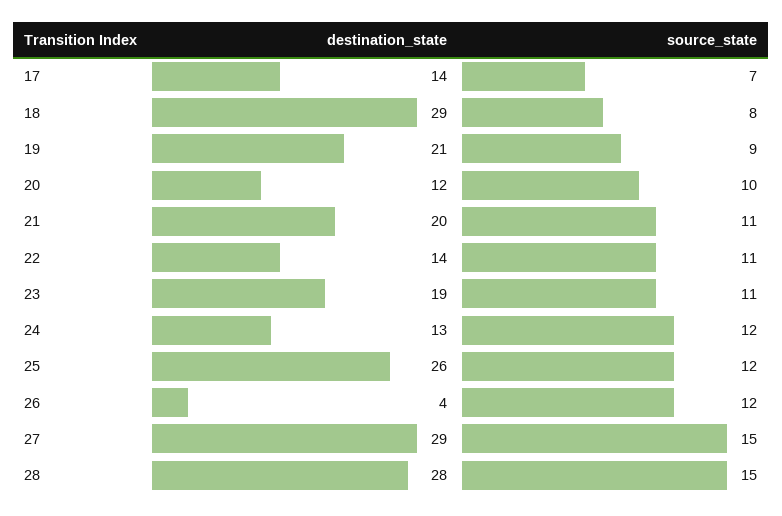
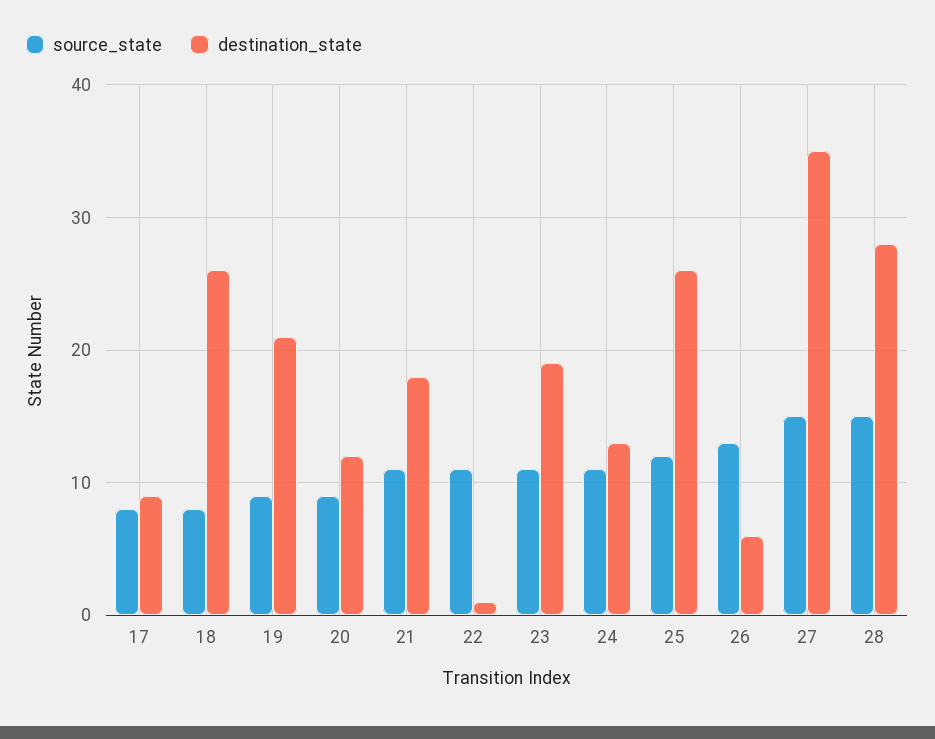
  {
    "destination_state": {
-     "17": 14,
+     "17": 9,
-     "18": 29,
+     "18": 26,
      "19": 21,
      "20": 12,
-     "21": 20,
+     "21": 18,
-     "22": 14,
+     "22": 1,
      "23": 19,
      "24": 13,
      "25": 26,
-     "26": 4,
+     "26": 6,
-     "27": 29,
+     "27": 35,
      "28": 28
    },
    "source_state": {
-     "17": 7,
+     "17": 8,
      "18": 8,
      "19": 9,
-     "20": 10,
+     "20": 9,
      "21": 11,
      "22": 11,
      "23": 11,
-     "24": 12,
+     "24": 11,
      "25": 12,
-     "26": 12,
+     "26": 13,
      "27": 15,
      "28": 15
    }
  }

